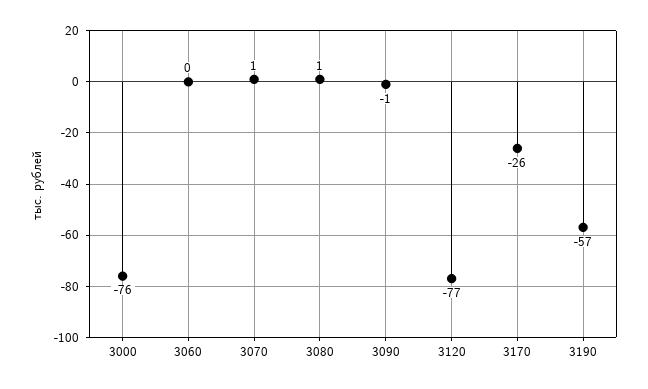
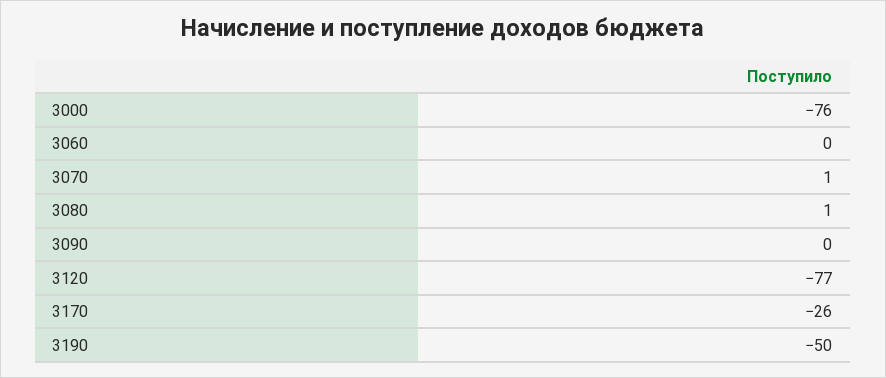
  {
    "3000": -76,
    "3060": 0,
    "3070": 1,
    "3080": 1,
-   "3090": -1,
+   "3090": 0,
    "3120": -77,
    "3170": -26,
-   "3190": -57
+   "3190": -50
  }

